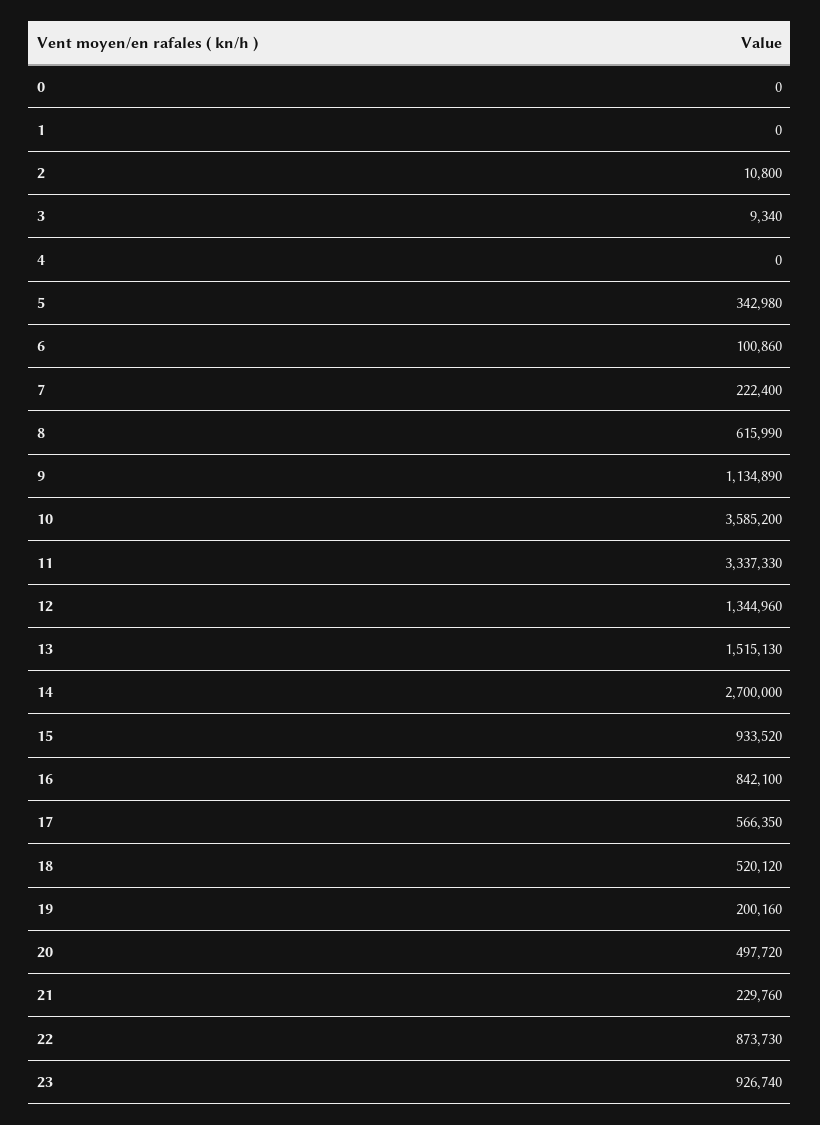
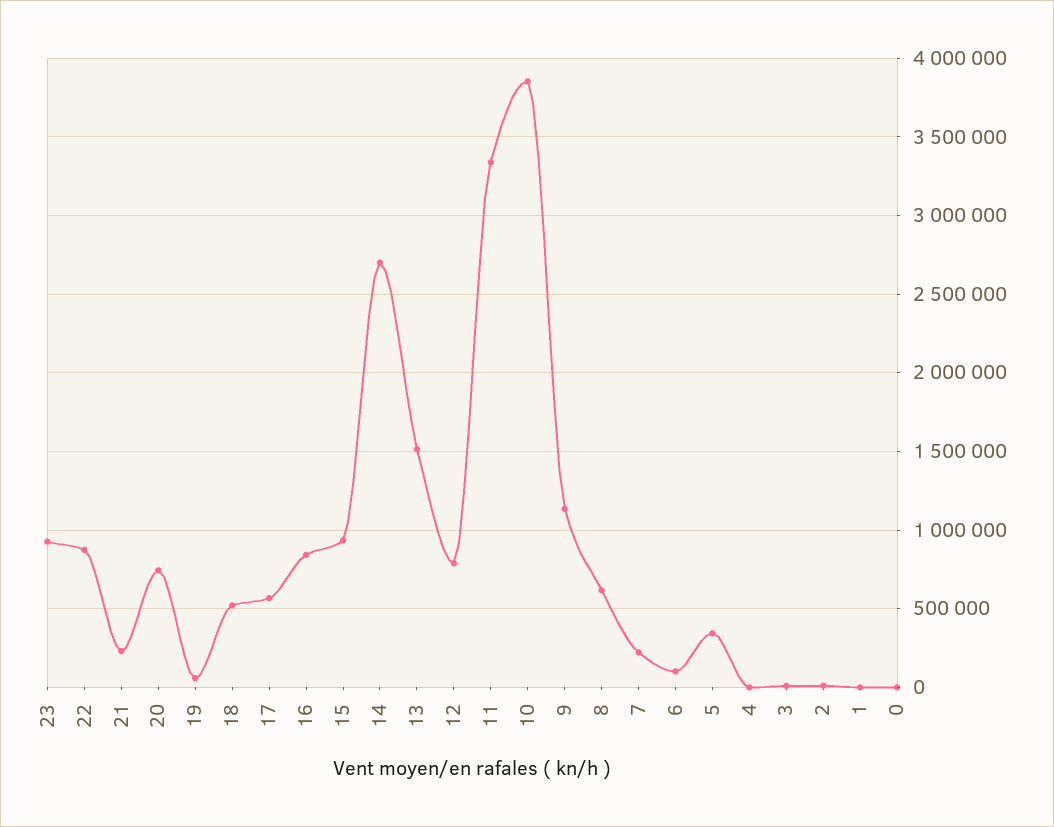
  {
    "0": 0,
    "1": 0,
    "2": 10800,
    "3": 9340,
    "4": 0,
    "5": 342980,
    "6": 100860,
    "7": 222400,
    "8": 615990,
    "9": 1134890,
-   "10": 3585200,
+   "10": 3850000,
    "11": 3337330,
-   "12": 1344960,
+   "12": 800000,
    "13": 1515130,
    "14": 2700000,
    "15": 933520,
    "16": 842100,
    "17": 566350,
    "18": 520120,
-   "19": 200160,
+   "19": 50000,
-   "20": 497720,
+   "20": 750000,
    "21": 229760,
    "22": 873730,
    "23": 926740
  }

